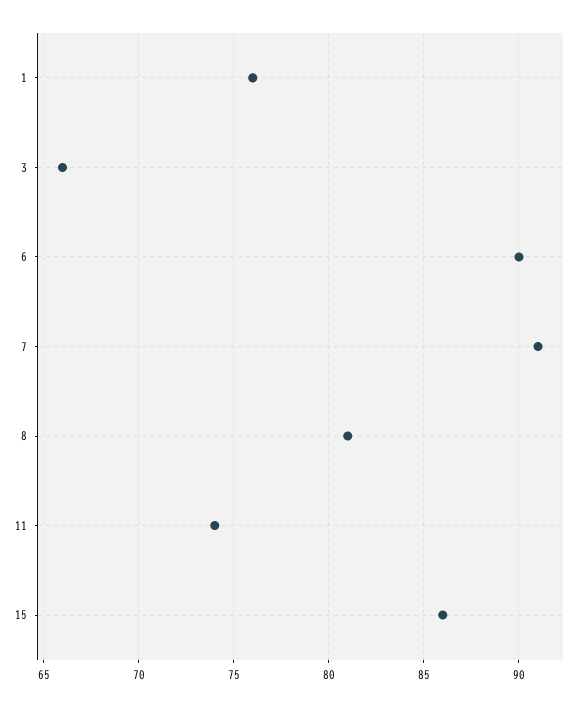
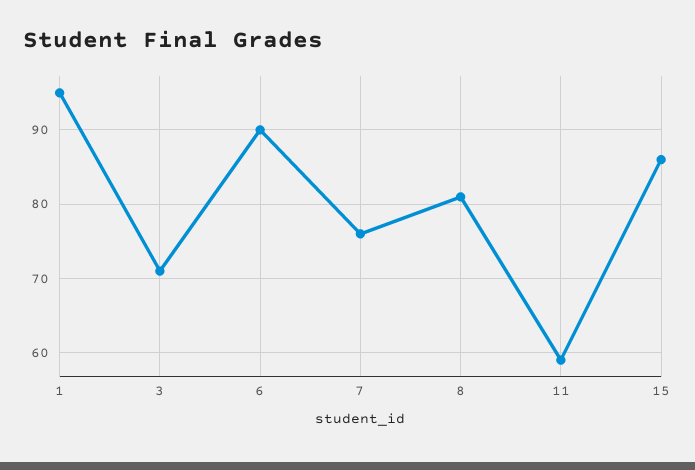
  {
-   "1": 76,
+   "1": 95,
-   "3": 66,
+   "3": 71,
    "6": 90,
-   "7": 91,
+   "7": 76,
    "8": 81,
-   "11": 74,
+   "11": 59,
    "15": 86
  }

